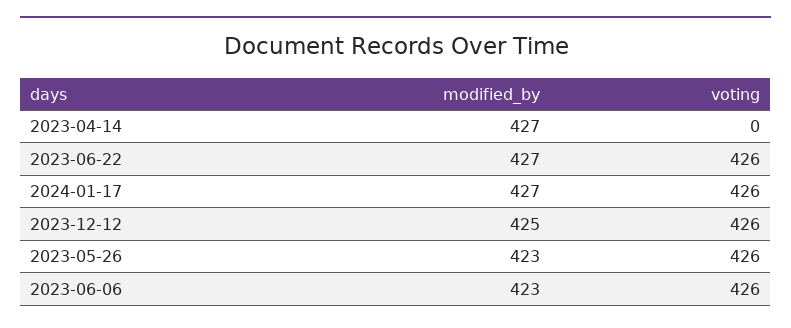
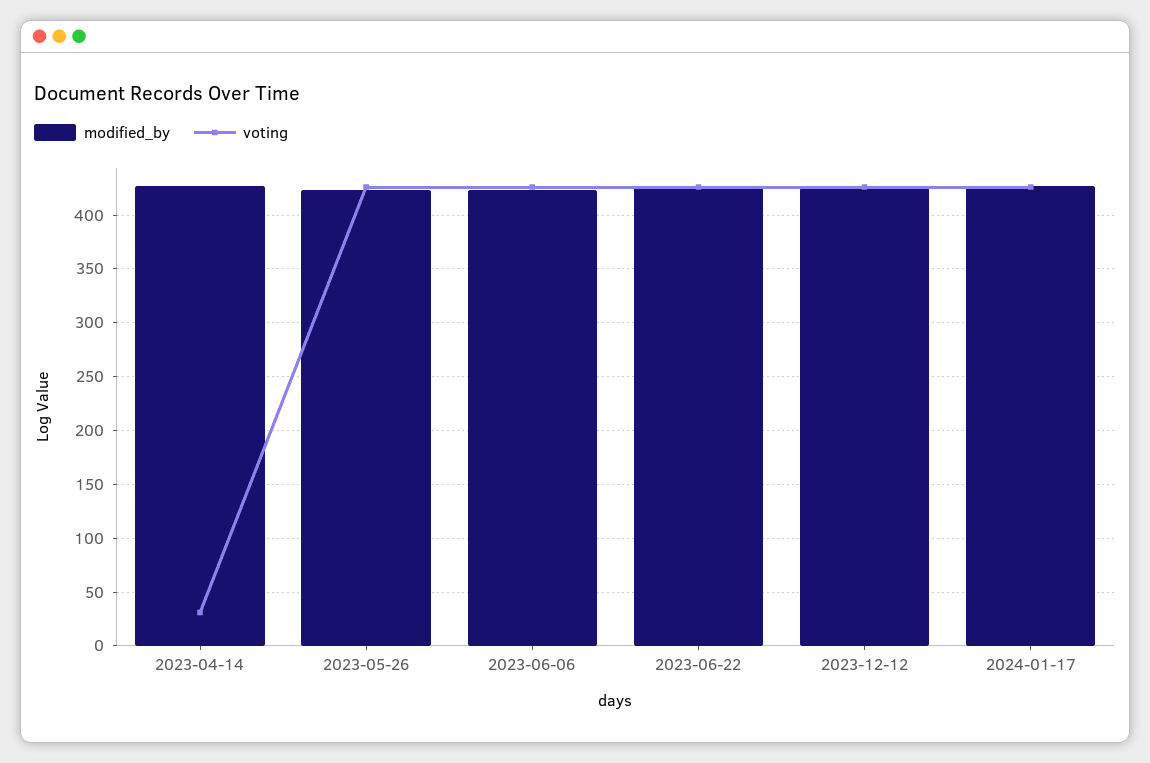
  {
    "modified_by": {
      "2023-04-14": 427,
      "2023-06-22": 427,
      "2024-01-17": 427,
      "2023-12-12": 425,
      "2023-05-26": 423,
      "2023-06-06": 423
    },
    "voting": {
-     "2023-04-14": 0,
+     "2023-04-14": 30,
      "2023-06-22": 426,
      "2024-01-17": 426,
      "2023-12-12": 426,
      "2023-05-26": 426,
      "2023-06-06": 426
    }
  }

